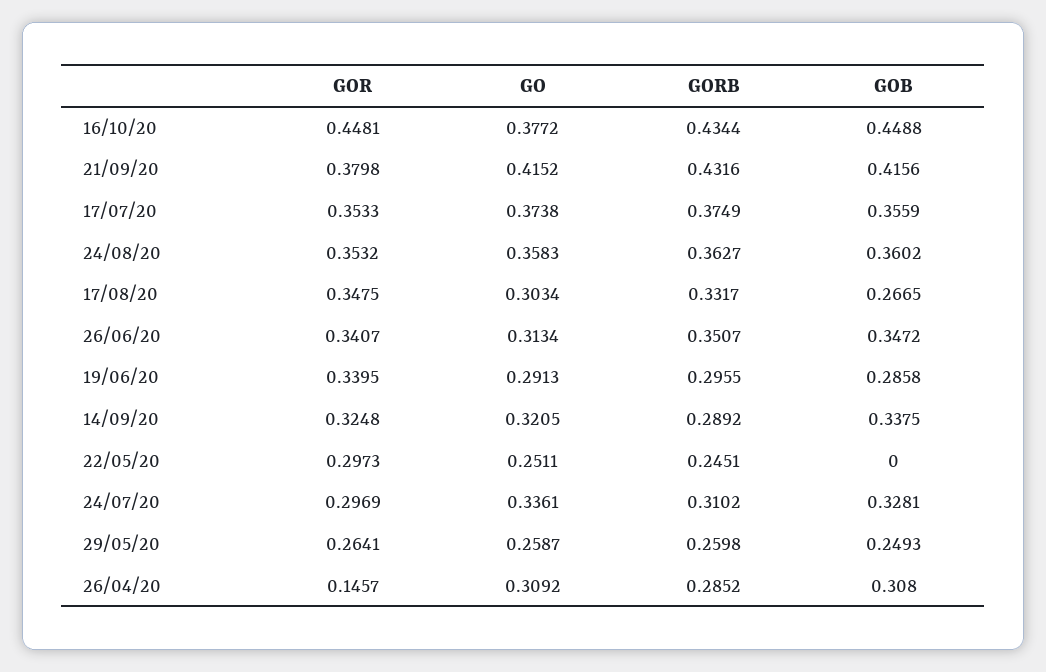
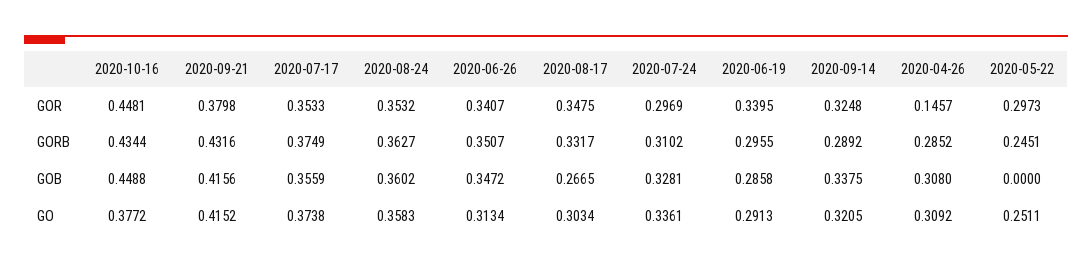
  {
    "GOR": {
      "16/10/20": 0.4481,
      "21/09/20": 0.3798,
      "17/07/20": 0.3533,
      "24/08/20": 0.3532,
      "17/08/20": 0.3475,
      "26/06/20": 0.3407,
      "19/06/20": 0.3395,
      "14/09/20": 0.3248,
      "22/05/20": 0.2973,
      "24/07/20": 0.2969,
-     "29/05/20": 0.2641,
      "26/04/20": 0.1457
    },
    "GO": {
      "16/10/20": 0.3772,
      "21/09/20": 0.4152,
      "17/07/20": 0.3738,
      "24/08/20": 0.3583,
      "17/08/20": 0.3034,
      "26/06/20": 0.3134,
      "19/06/20": 0.2913,
      "14/09/20": 0.3205,
      "22/05/20": 0.2511,
      "24/07/20": 0.3361,
-     "29/05/20": 0.2587,
      "26/04/20": 0.3092
    },
    "GORB": {
      "16/10/20": 0.4344,
      "21/09/20": 0.4316,
      "17/07/20": 0.3749,
      "24/08/20": 0.3627,
      "17/08/20": 0.3317,
      "26/06/20": 0.3507,
      "19/06/20": 0.2955,
      "14/09/20": 0.2892,
      "22/05/20": 0.2451,
      "24/07/20": 0.3102,
-     "29/05/20": 0.2598,
      "26/04/20": 0.2852
    },
    "GOB": {
      "16/10/20": 0.4488,
      "21/09/20": 0.4156,
      "17/07/20": 0.3559,
      "24/08/20": 0.3602,
      "17/08/20": 0.2665,
      "26/06/20": 0.3472,
      "19/06/20": 0.2858,
      "14/09/20": 0.3375,
      "22/05/20": 0,
      "24/07/20": 0.3281,
-     "29/05/20": 0.2493,
      "26/04/20": 0.308
    }
  }

